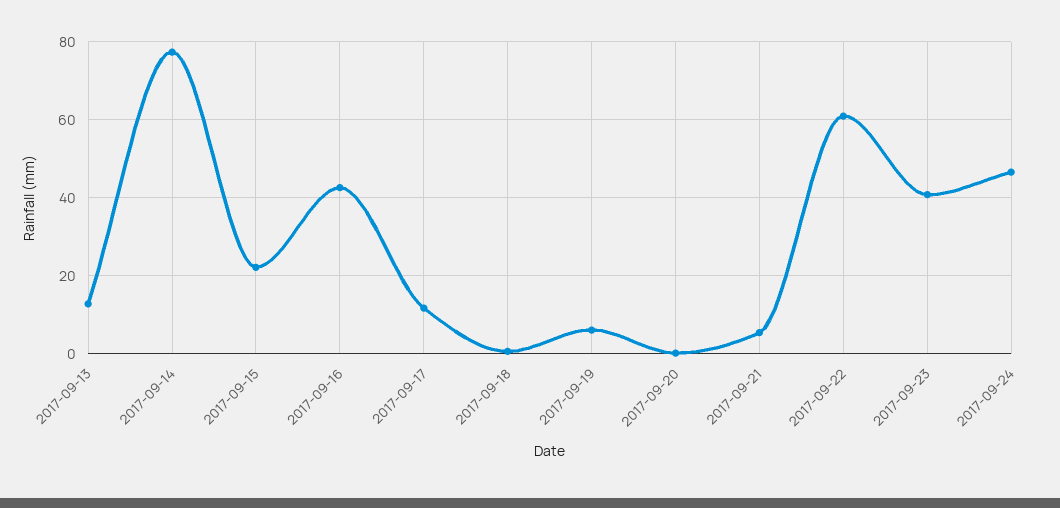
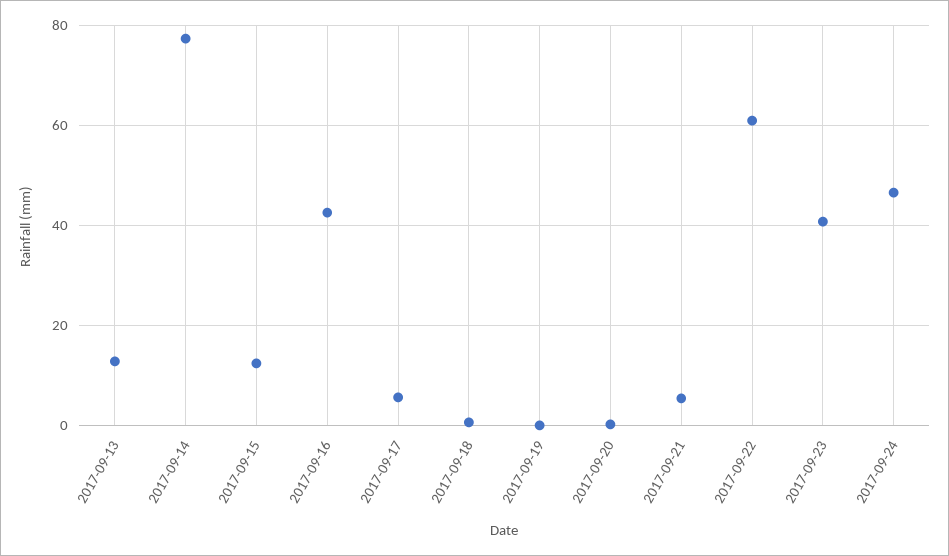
  {
    "2017-09-13": 12,
    "2017-09-14": 78,
-   "2017-09-15": 22,
+   "2017-09-15": 12,
    "2017-09-16": 42,
-   "2017-09-17": 12,
+   "2017-09-17": 6,
    "2017-09-18": 0,
-   "2017-09-19": 6,
+   "2017-09-19": 0,
    "2017-09-20": 0,
    "2017-09-21": 6,
    "2017-09-22": 62,
    "2017-09-23": 40,
    "2017-09-24": 46
  }

